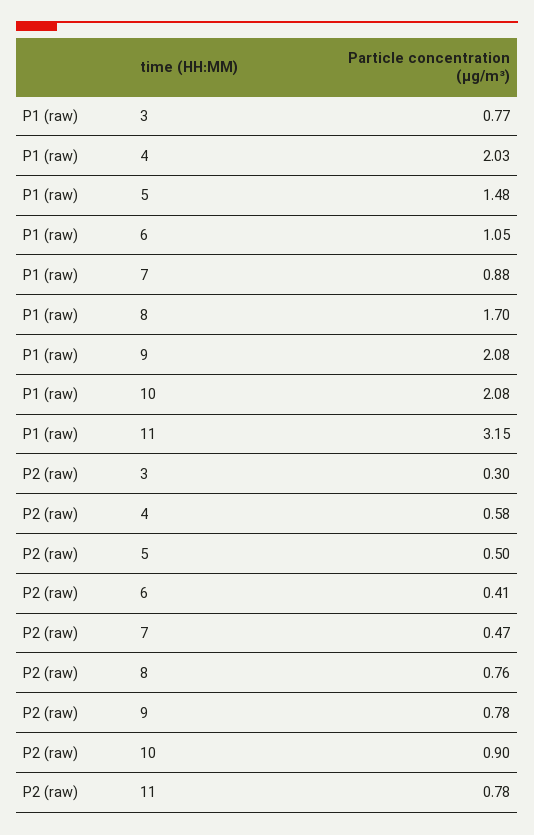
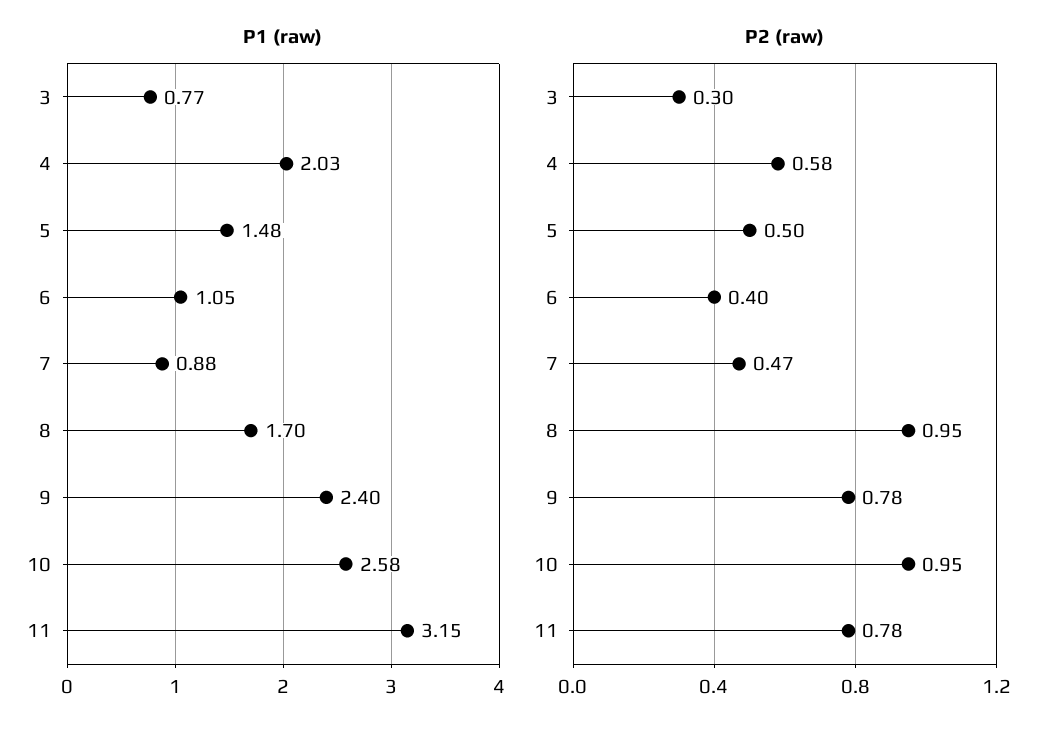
  {
    "P1 (raw)": {
      "3": 0.77,
      "4": 2.03,
      "5": 1.48,
      "6": 1.05,
      "7": 0.88,
      "8": 1.7,
-     "9": 2.08,
+     "9": 2.4,
-     "10": 2.08,
+     "10": 2.58,
      "11": 3.15
    },
    "P2 (raw)": {
      "3": 0.3,
      "4": 0.58,
      "5": 0.5,
-     "6": 0.41,
+     "6": 0.4,
      "7": 0.47,
-     "8": 0.76,
+     "8": 0.95,
      "9": 0.78,
-     "10": 0.9,
+     "10": 0.95,
      "11": 0.78
    }
  }

